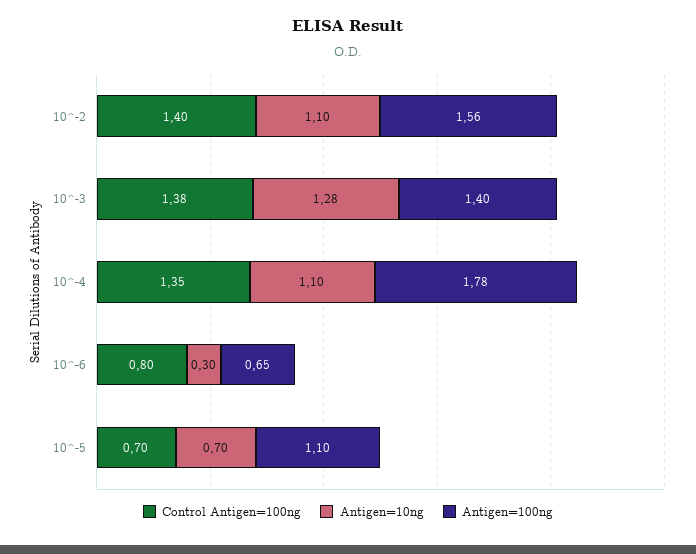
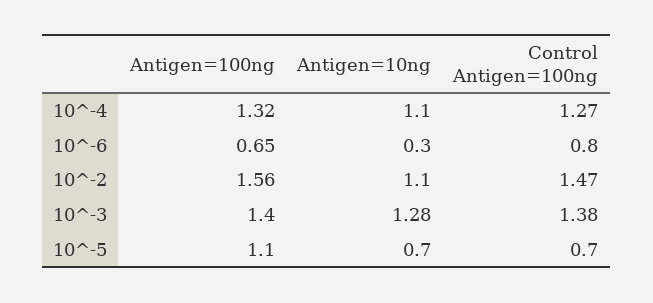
  {
    "Control Antigen=100ng": {
-     "10^-2": 1.4,
+     "10^-2": 1.47,
      "10^-3": 1.38,
-     "10^-4": 1.35,
+     "10^-4": 1.27,
      "10^-6": 0.8,
      "10^-5": 0.7
    },
    "Antigen=10ng": {
      "10^-2": 1.1,
      "10^-3": 1.28,
      "10^-4": 1.1,
      "10^-6": 0.3,
      "10^-5": 0.7
    },
    "Antigen=100ng": {
      "10^-2": 1.56,
      "10^-3": 1.4,
-     "10^-4": 1.78,
+     "10^-4": 1.32,
      "10^-6": 0.65,
      "10^-5": 1.1
    }
  }

